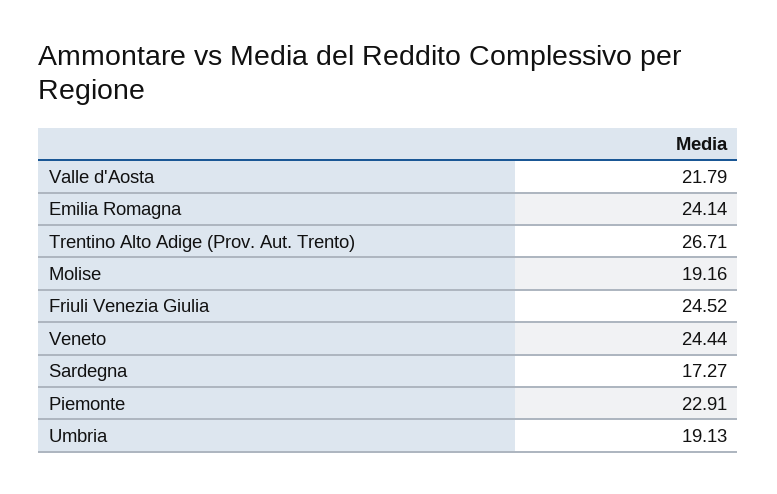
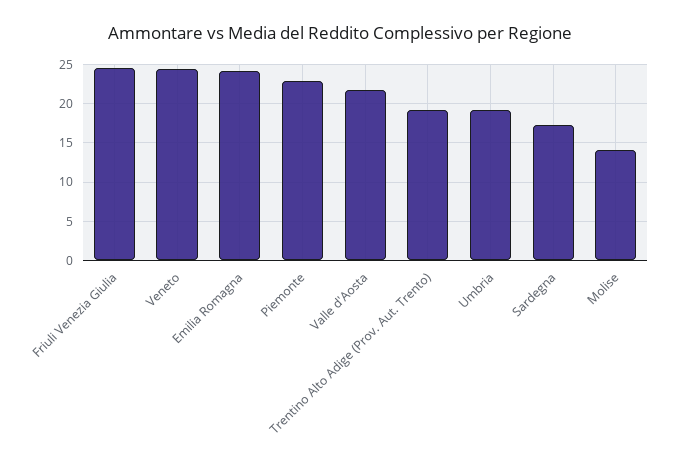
  {
    "Valle d'Aosta": 21.79,
    "Emilia Romagna": 24.14,
-   "Trentino Alto Adige (Prov. Aut. Trento)": 26.71,
+   "Trentino Alto Adige (Prov. Aut. Trento)": 19,
-   "Molise": 19.16,
+   "Molise": 14,
    "Friuli Venezia Giulia": 24.52,
    "Veneto": 24.44,
    "Sardegna": 17.27,
    "Piemonte": 22.91,
    "Umbria": 19.13
  }

